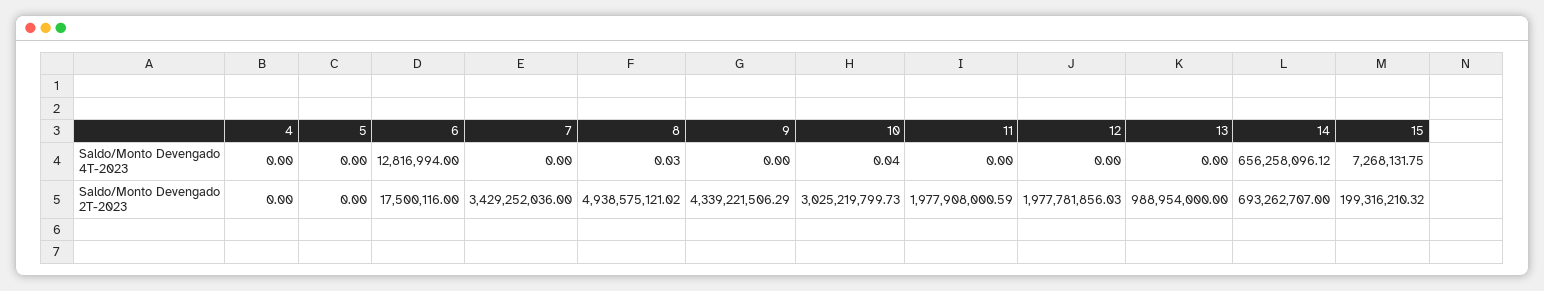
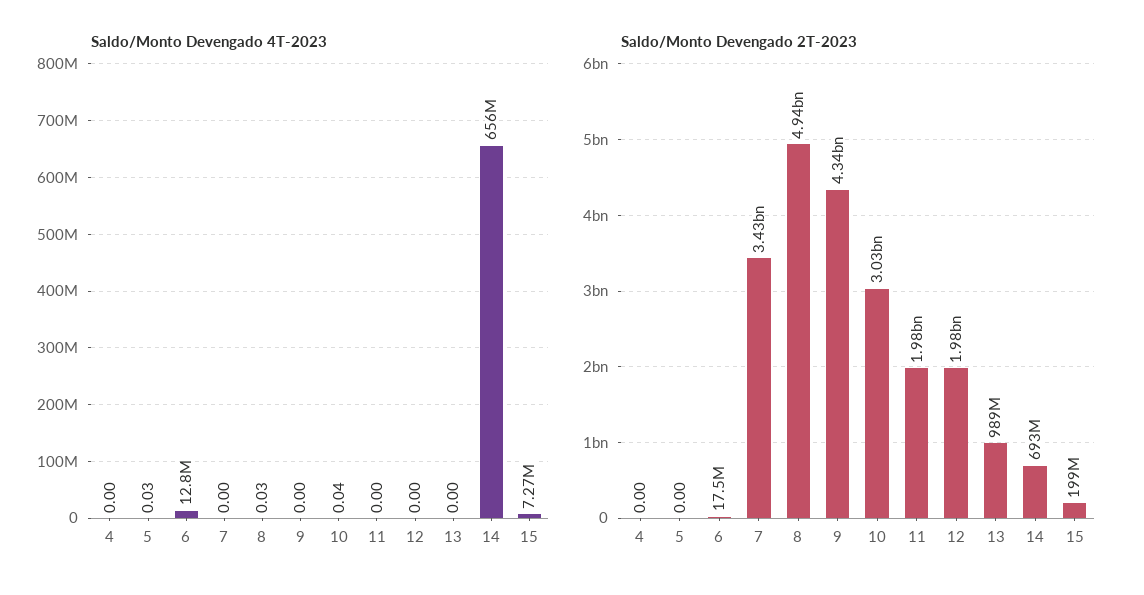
  {
    "Saldo/Monto Devengado 4T-2023": {
      "4": 0,
-     "5": 0,
+     "5": 0.03,
      "6": 12816994,
      "7": 0,
      "8": 0.03,
      "9": 0,
      "10": 0.04,
      "11": 0,
      "12": 0,
      "13": 0,
      "14": 656258096.12,
      "15": 7268131.75
    },
    "Saldo/Monto Devengado 2T-2023": {
      "4": 0,
      "5": 0,
      "6": 17500116,
      "7": 3429252036,
      "8": 4938575121.02,
      "9": 4339221506.29,
      "10": 3025219799.73,
      "11": 1977908000.59,
      "12": 1977781856.03,
      "13": 988954000,
      "14": 693262707,
      "15": 199316210.32
    }
  }

